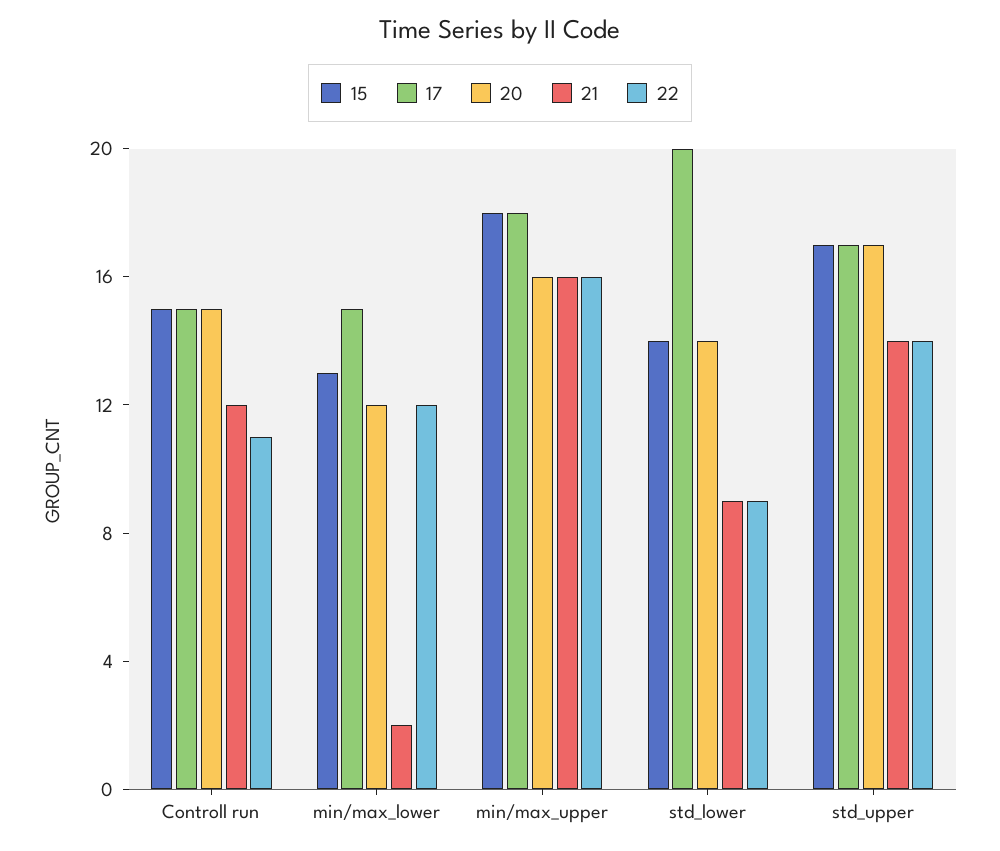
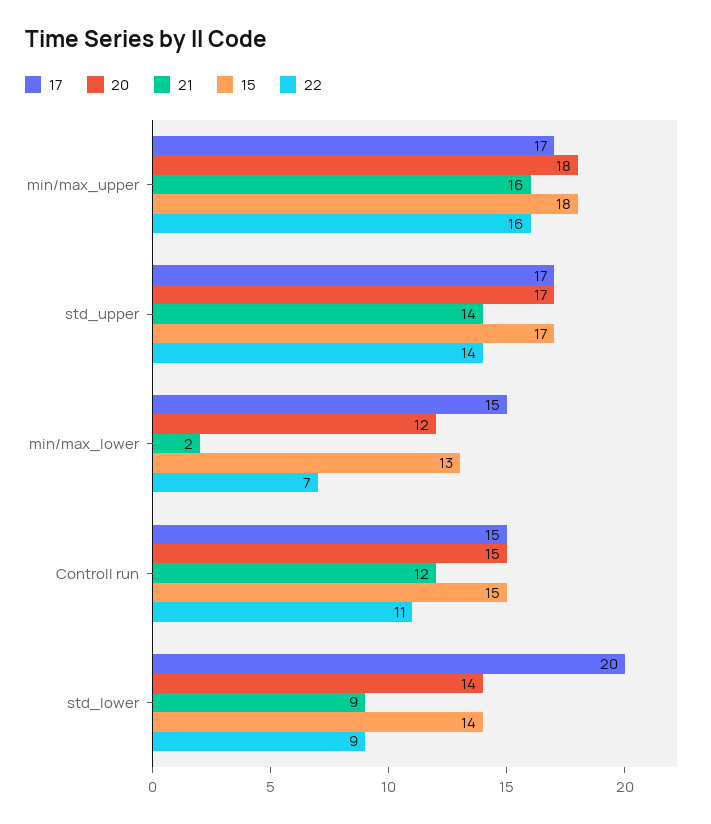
  {
    "15": {
      "Controll run": 15,
      "min/max_lower": 13,
      "min/max_upper": 18,
      "std_lower": 14,
      "std_upper": 17
    },
    "17": {
      "Controll run": 15,
      "min/max_lower": 15,
-     "min/max_upper": 18,
+     "min/max_upper": 17,
      "std_lower": 20,
      "std_upper": 17
    },
    "20": {
      "Controll run": 15,
      "min/max_lower": 12,
-     "min/max_upper": 16,
+     "min/max_upper": 18,
      "std_lower": 14,
      "std_upper": 17
    },
    "21": {
      "Controll run": 12,
      "min/max_lower": 2,
      "min/max_upper": 16,
      "std_lower": 9,
      "std_upper": 14
    },
    "22": {
      "Controll run": 11,
-     "min/max_lower": 12,
+     "min/max_lower": 7,
      "min/max_upper": 16,
      "std_lower": 9,
      "std_upper": 14
    }
  }

